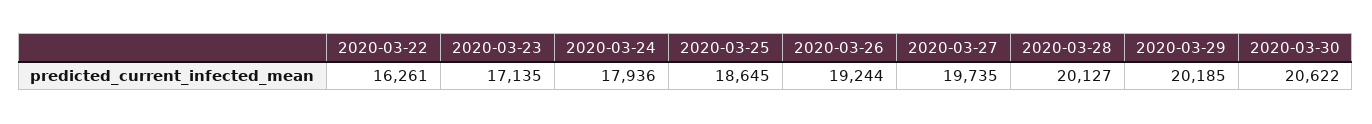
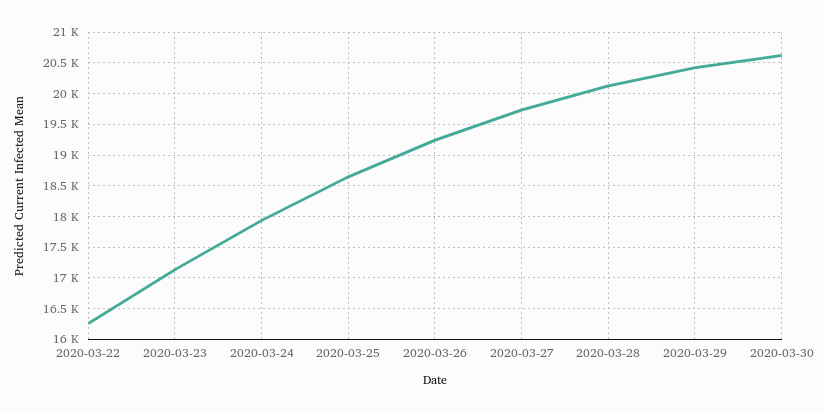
  {
    "2020-03-22": 16261,
    "2020-03-23": 17135,
    "2020-03-24": 17936,
    "2020-03-25": 18645,
    "2020-03-26": 19244,
    "2020-03-27": 19735,
    "2020-03-28": 20127,
-   "2020-03-29": 20185,
+   "2020-03-29": 20400,
    "2020-03-30": 20622
  }

